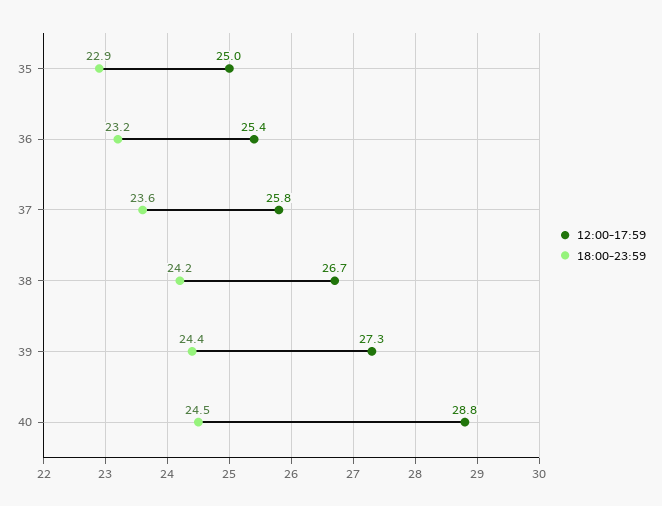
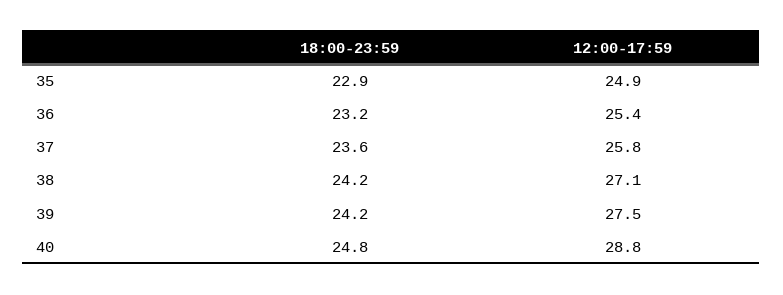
  {
    "12:00-17:59": {
-     "35": 25,
+     "35": 24.9,
      "36": 25.4,
      "37": 25.8,
-     "38": 26.7,
+     "38": 27.1,
-     "39": 27.3,
+     "39": 27.5,
      "40": 28.8
    },
    "18:00-23:59": {
      "35": 22.9,
      "36": 23.2,
      "37": 23.6,
      "38": 24.2,
-     "39": 24.4,
+     "39": 24.2,
-     "40": 24.5
+     "40": 24.8
    }
  }

